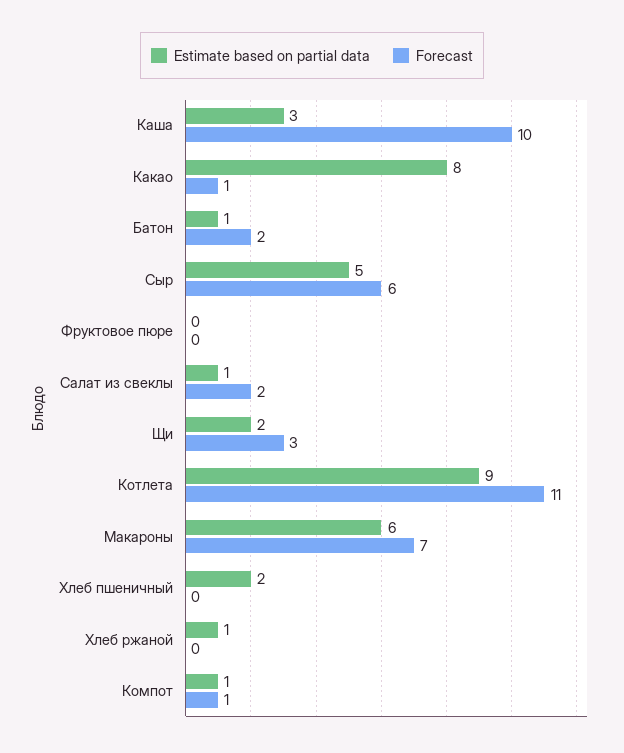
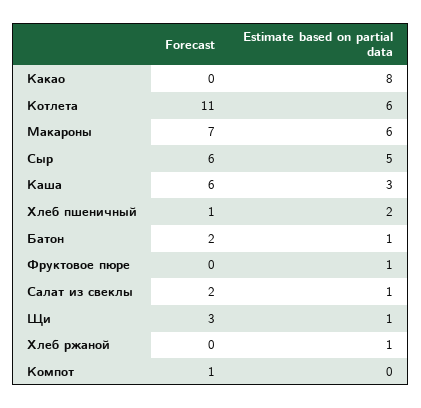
  {
    "Estimate based on partial data": {
      "Каша": 3,
      "Какао": 8,
      "Батон": 1,
      "Сыр": 5,
-     "Фруктовое пюре": 0,
+     "Фруктовое пюре": 1,
      "Салат из свеклы": 1,
-     "Щи": 2,
+     "Щи": 1,
-     "Котлета": 9,
+     "Котлета": 6,
      "Макароны": 6,
      "Хлеб пшеничный": 2,
      "Хлеб ржаной": 1,
-     "Компот": 1
+     "Компот": 0
    },
    "Forecast": {
-     "Каша": 10,
+     "Каша": 6,
-     "Какао": 1,
+     "Какао": 0,
      "Батон": 2,
      "Сыр": 6,
      "Фруктовое пюре": 0,
      "Салат из свеклы": 2,
      "Щи": 3,
      "Котлета": 11,
      "Макароны": 7,
-     "Хлеб пшеничный": 0,
+     "Хлеб пшеничный": 1,
      "Хлеб ржаной": 0,
      "Компот": 1
    }
  }

